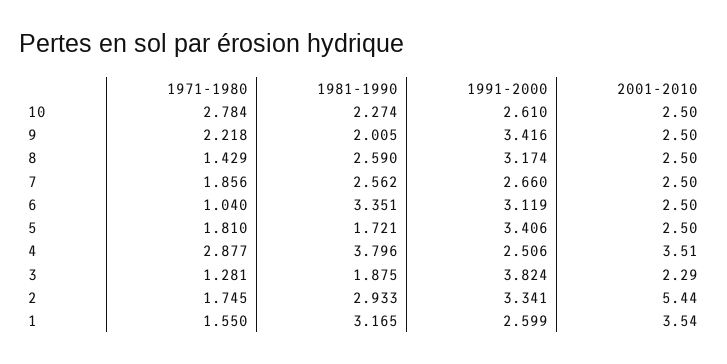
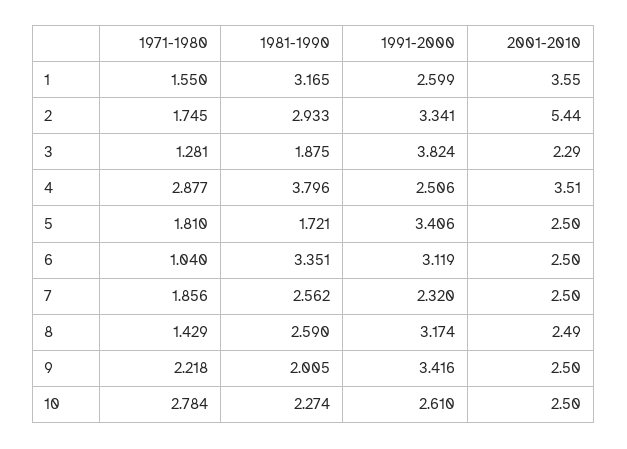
  {
    "1971-1980": {
      "10": 2.784,
      "9": 2.218,
      "8": 1.429,
      "7": 1.856,
      "6": 1.04,
      "5": 1.81,
      "4": 2.877,
      "3": 1.281,
      "2": 1.745,
      "1": 1.55
    },
    "1981-1990": {
      "10": 2.274,
      "9": 2.005,
      "8": 2.59,
      "7": 2.562,
      "6": 3.351,
      "5": 1.721,
      "4": 3.796,
      "3": 1.875,
      "2": 2.933,
      "1": 3.165
    },
    "1991-2000": {
      "10": 2.61,
      "9": 3.416,
      "8": 3.174,
-     "7": 2.66,
+     "7": 2.32,
      "6": 3.119,
      "5": 3.406,
      "4": 2.506,
      "3": 3.824,
      "2": 3.341,
      "1": 2.599
    },
    "2001-2010": {
      "10": 2.5,
      "9": 2.5,
-     "8": 2.5,
+     "8": 2.49,
      "7": 2.5,
      "6": 2.5,
      "5": 2.5,
      "4": 3.51,
      "3": 2.29,
      "2": 5.44,
-     "1": 3.54
+     "1": 3.55
    }
  }

